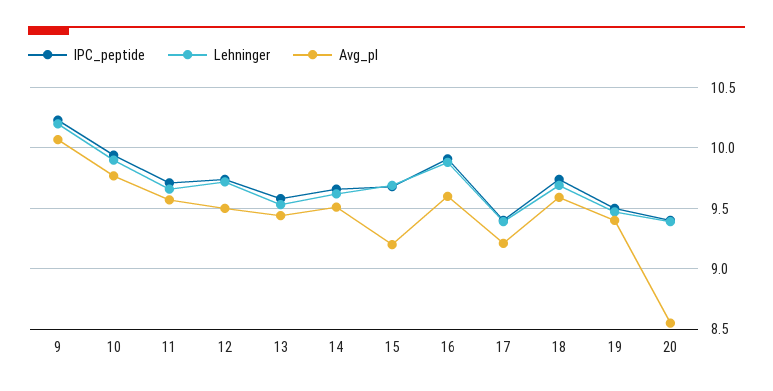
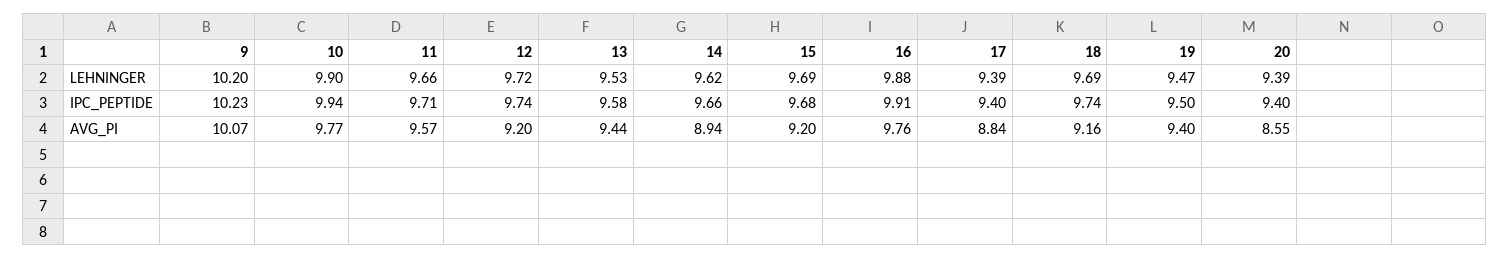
  {
    "IPC_peptide": {
      "9": 10.23,
      "10": 9.94,
      "11": 9.71,
      "12": 9.74,
      "13": 9.58,
      "14": 9.66,
      "15": 9.68,
      "16": 9.91,
      "17": 9.4,
      "18": 9.74,
      "19": 9.5,
      "20": 9.4
    },
    "Lehninger": {
      "9": 10.2,
      "10": 9.9,
      "11": 9.66,
      "12": 9.72,
      "13": 9.53,
      "14": 9.62,
      "15": 9.69,
      "16": 9.88,
      "17": 9.39,
      "18": 9.69,
      "19": 9.47,
      "20": 9.39
    },
    "Avg_pI": {
      "9": 10.07,
      "10": 9.77,
      "11": 9.57,
-     "12": 9.5,
+     "12": 9.2,
      "13": 9.44,
-     "14": 9.5,
+     "14": 8.94,
      "15": 9.2,
-     "16": 9.6,
+     "16": 9.76,
-     "17": 9.2,
+     "17": 8.84,
-     "18": 9.6,
+     "18": 9.16,
      "19": 9.4,
      "20": 8.55
    }
  }

